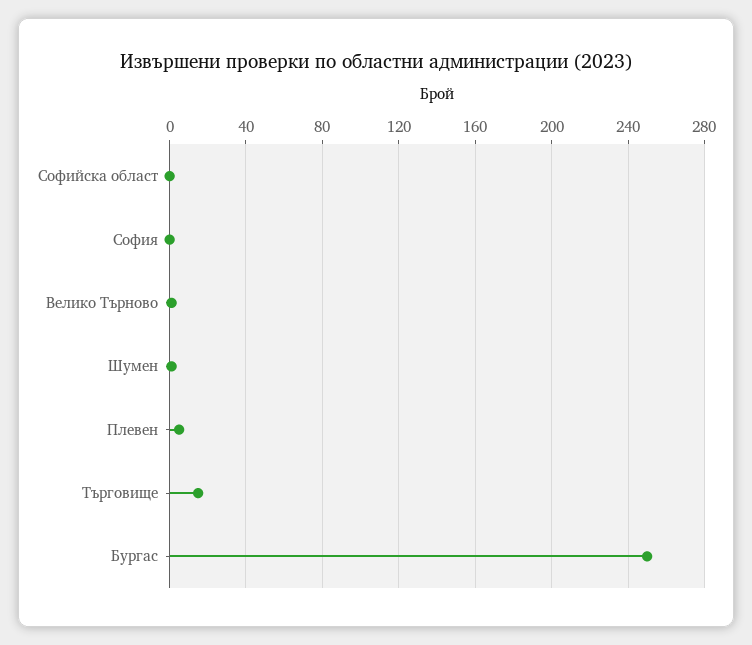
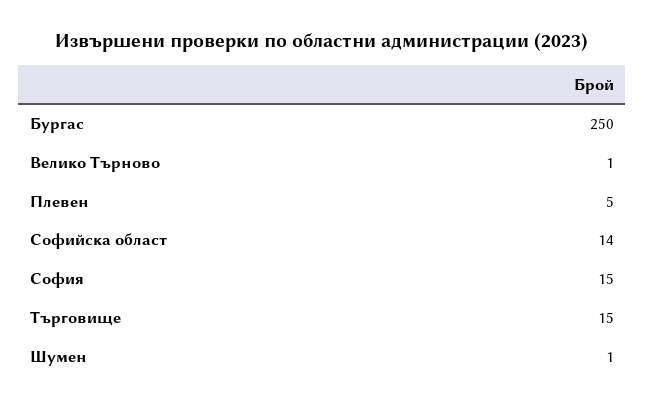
  {
-   "Софийска област": 0,
+   "Софийска област": 14,
-   "София": 0,
+   "София": 15,
    "Велико Търново": 1,
    "Шумен": 1,
    "Плевен": 5,
    "Търговище": 15,
    "Бургас": 250
  }

